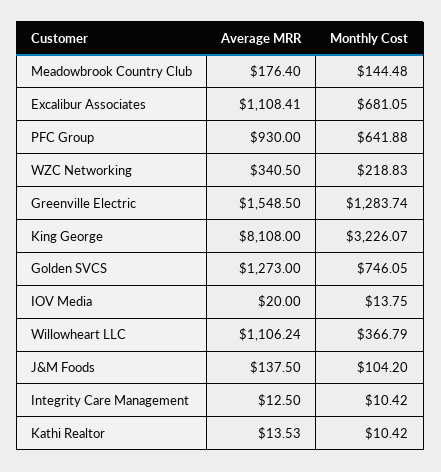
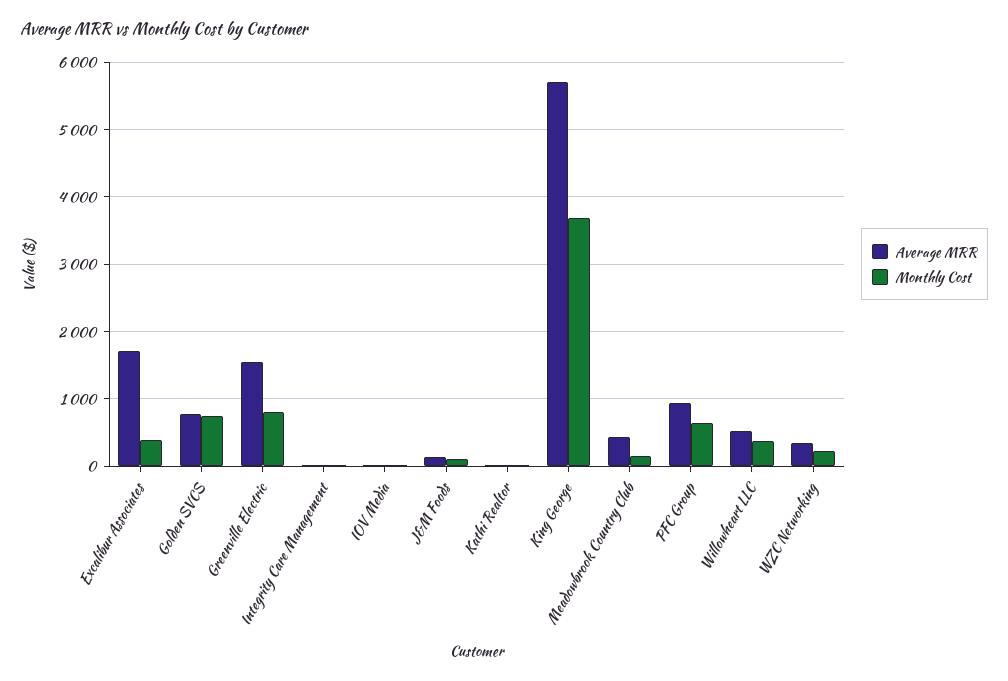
  {
    "Average MRR": {
-     "Meadowbrook Country Club": 176.4,
+     "Meadowbrook Country Club": 400,
-     "Excalibur Associates": 1108.41,
+     "Excalibur Associates": 1700,
      "PFC Group": 930,
      "WZC Networking": 340.5,
      "Greenville Electric": 1548.5,
-     "King George": 8108,
+     "King George": 5700,
-     "Golden SVCS": 1273,
+     "Golden SVCS": 800,
      "IOV Media": 20,
-     "Willowheart LLC": 1106.24,
+     "Willowheart LLC": 500,
      "J&M Foods": 137.5,
      "Integrity Care Management": 12.5,
      "Kathi Realtor": 13.53
    },
    "Monthly Cost": {
      "Meadowbrook Country Club": 144.48,
-     "Excalibur Associates": 681.05,
+     "Excalibur Associates": 400,
      "PFC Group": 641.88,
      "WZC Networking": 218.83,
-     "Greenville Electric": 1283.74,
+     "Greenville Electric": 800,
-     "King George": 3226.07,
+     "King George": 3700,
      "Golden SVCS": 746.05,
      "IOV Media": 13.75,
      "Willowheart LLC": 366.79,
      "J&M Foods": 104.2,
      "Integrity Care Management": 10.42,
      "Kathi Realtor": 10.42
    }
  }

